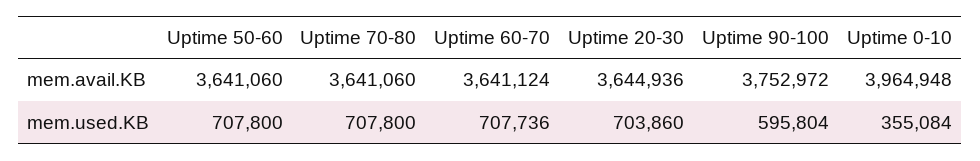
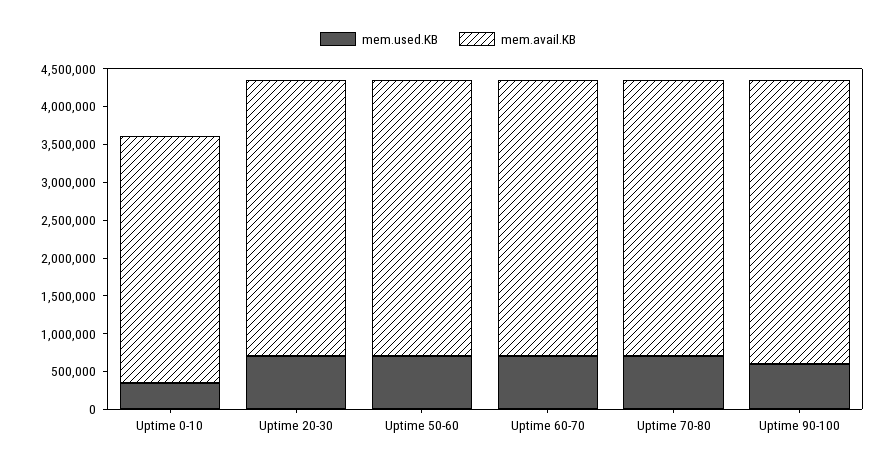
  {
    "mem.avail.KB": {
      "Uptime 50-60": 3641060,
      "Uptime 70-80": 3641060,
      "Uptime 60-70": 3641124,
      "Uptime 20-30": 3644936,
      "Uptime 90-100": 3752972,
-     "Uptime 0-10": 3964948
+     "Uptime 0-10": 3250000
    },
    "mem.used.KB": {
      "Uptime 50-60": 707800,
      "Uptime 70-80": 707800,
      "Uptime 60-70": 707736,
      "Uptime 20-30": 703860,
      "Uptime 90-100": 595804,
      "Uptime 0-10": 355084
    }
  }

